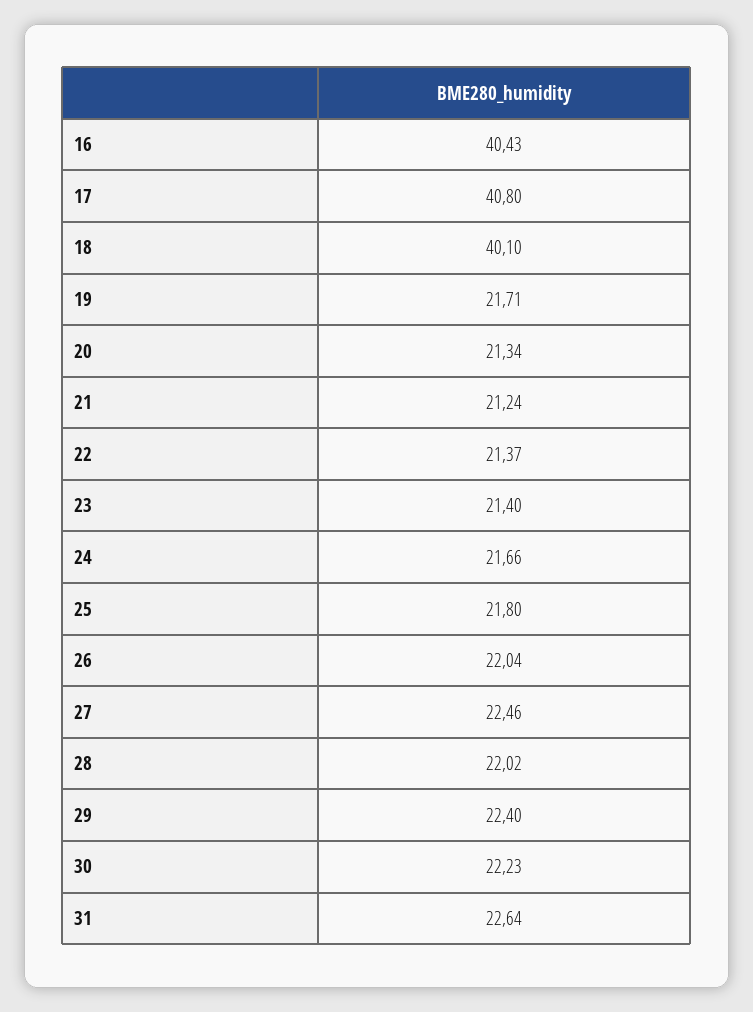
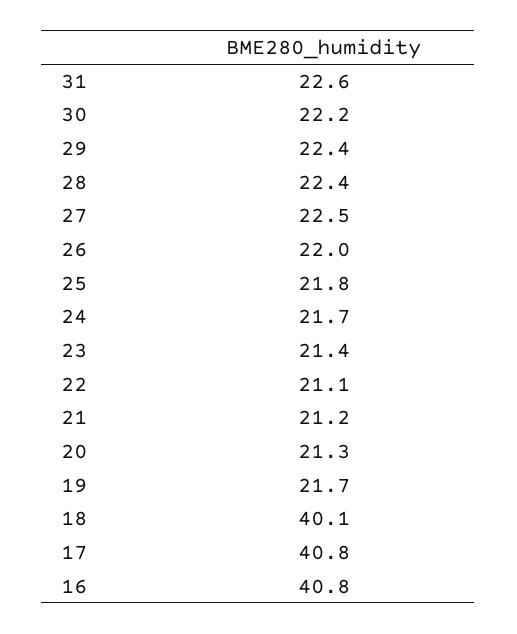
  {
-   "16": 40.43,
+   "16": 40.8,
    "17": 40.8,
    "18": 40.1,
    "19": 21.71,
    "20": 21.34,
    "21": 21.24,
-   "22": 21.37,
+   "22": 21.1,
    "23": 21.4,
    "24": 21.66,
    "25": 21.8,
    "26": 22.04,
    "27": 22.46,
-   "28": 22.02,
+   "28": 22.4,
    "29": 22.4,
    "30": 22.23,
    "31": 22.64
  }

